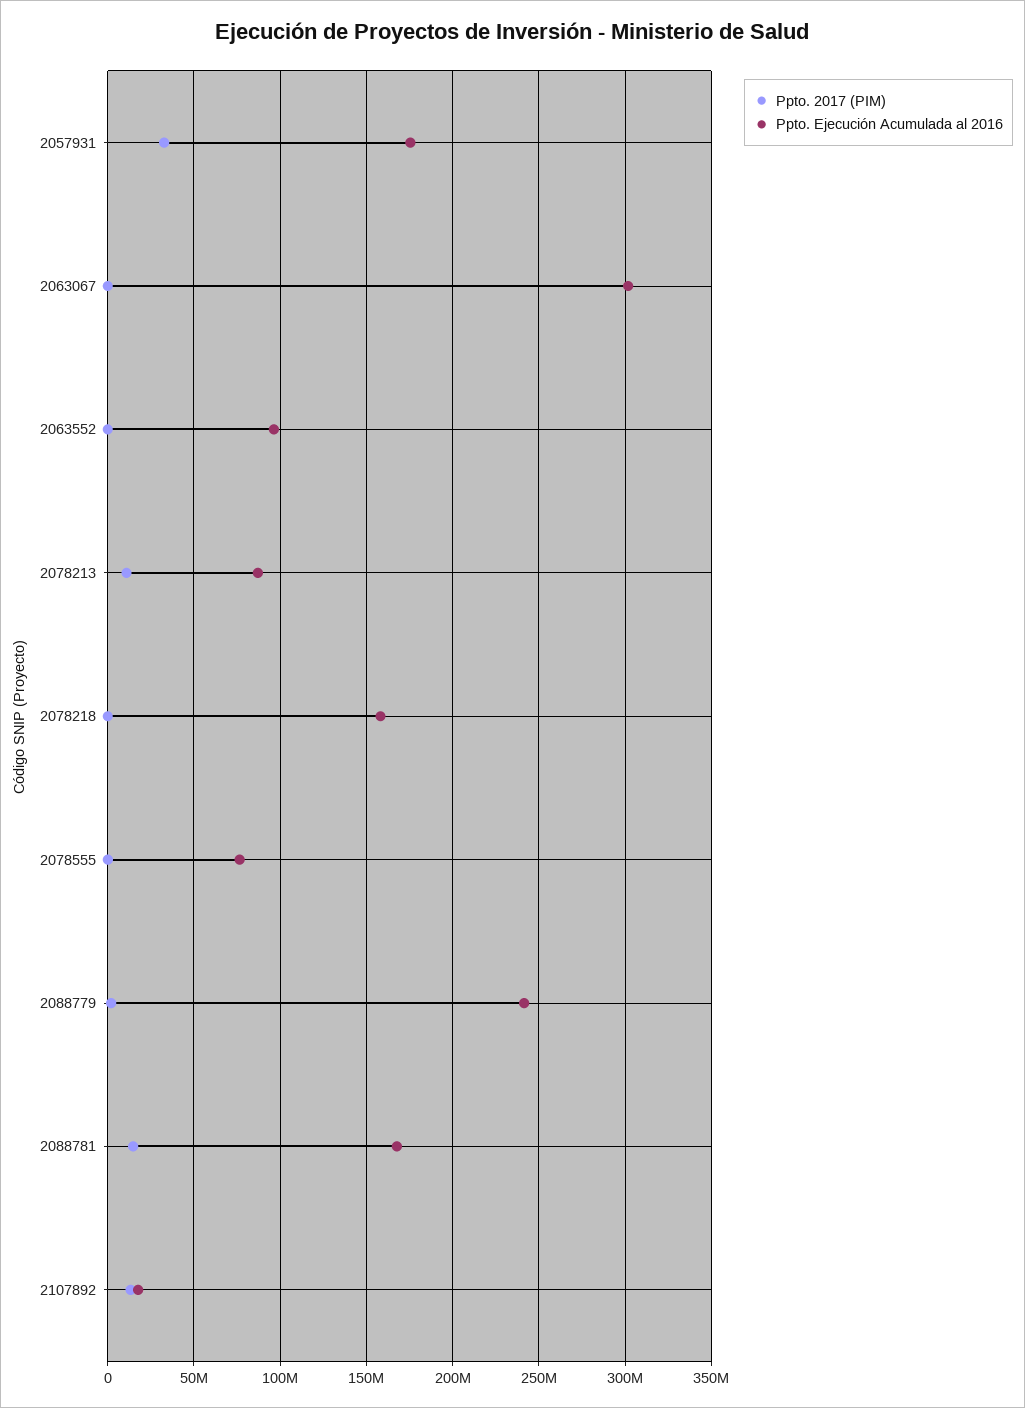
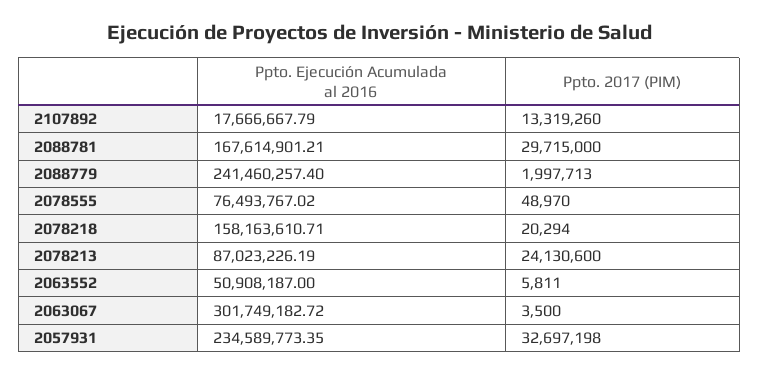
  {
    "Ppto. 2017 (PIM)": {
      "2057931": 32697198,
      "2063067": 3500,
      "2063552": 5811,
-     "2078213": 10000000,
+     "2078213": 24130600,
      "2078218": 20294,
      "2078555": 48970,
      "2088779": 1997713,
-     "2088781": 15000000,
+     "2088781": 29715000,
      "2107892": 13319260
    },
    "Ppto. Ejecución Acumulada al 2016": {
-     "2057931": 175000000,
+     "2057931": 234589773.35,
      "2063067": 301749182.72,
-     "2063552": 95000000,
+     "2063552": 50908187,
      "2078213": 87023226.19,
      "2078218": 158163610.71,
      "2078555": 76493767.02,
      "2088779": 241460257.4,
      "2088781": 167614901.21,
      "2107892": 17666667.79
    }
  }

